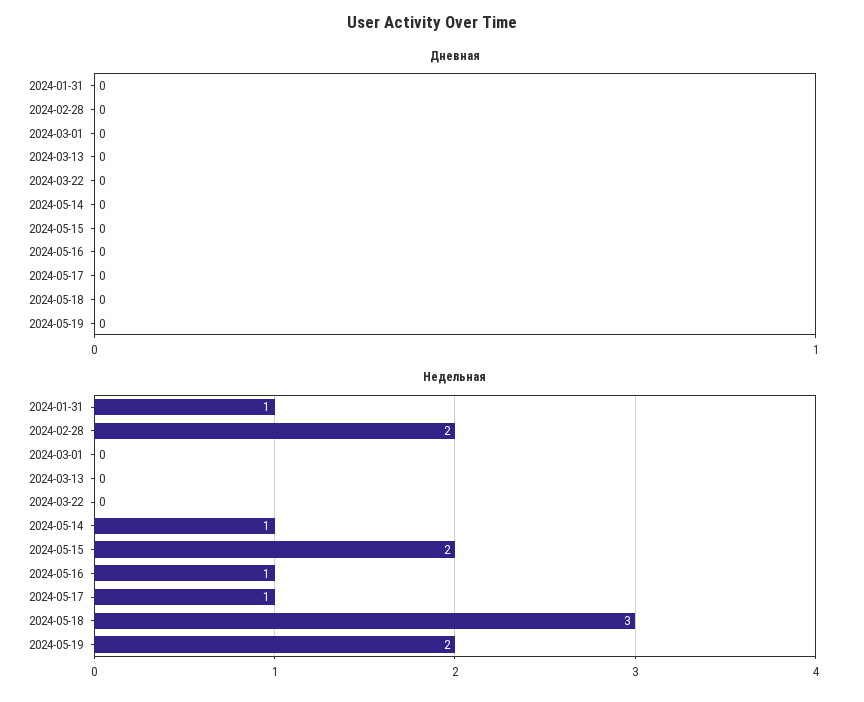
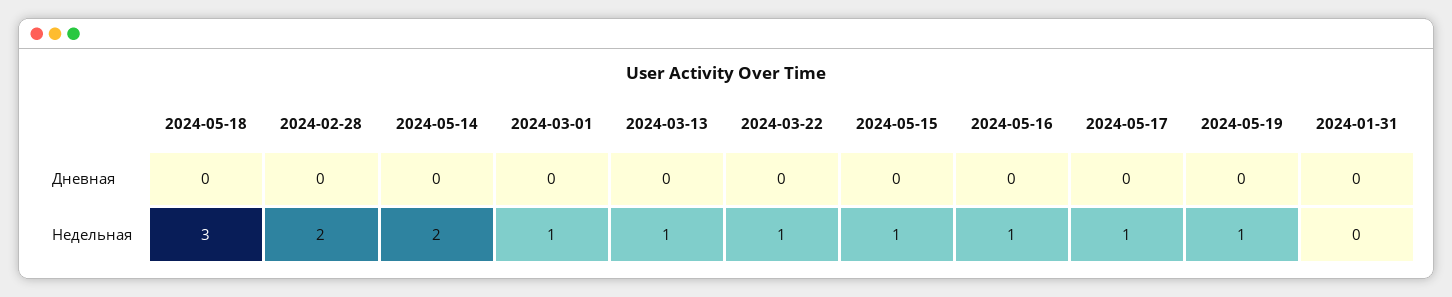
  {
    "Дневная": {
      "2024-01-31": 0,
      "2024-02-28": 0,
      "2024-03-01": 0,
      "2024-03-13": 0,
      "2024-03-22": 0,
      "2024-05-14": 0,
      "2024-05-15": 0,
      "2024-05-16": 0,
      "2024-05-17": 0,
      "2024-05-18": 0,
      "2024-05-19": 0
    },
    "Недельная": {
-     "2024-01-31": 1,
+     "2024-01-31": 0,
      "2024-02-28": 2,
-     "2024-03-01": 0,
+     "2024-03-01": 1,
-     "2024-03-13": 0,
+     "2024-03-13": 1,
-     "2024-03-22": 0,
+     "2024-03-22": 1,
-     "2024-05-14": 1,
+     "2024-05-14": 2,
-     "2024-05-15": 2,
+     "2024-05-15": 1,
      "2024-05-16": 1,
      "2024-05-17": 1,
      "2024-05-18": 3,
-     "2024-05-19": 2
+     "2024-05-19": 1
    }
  }

